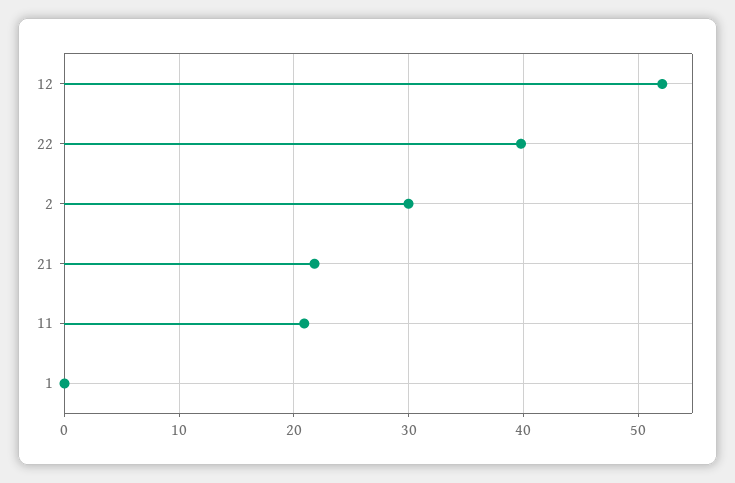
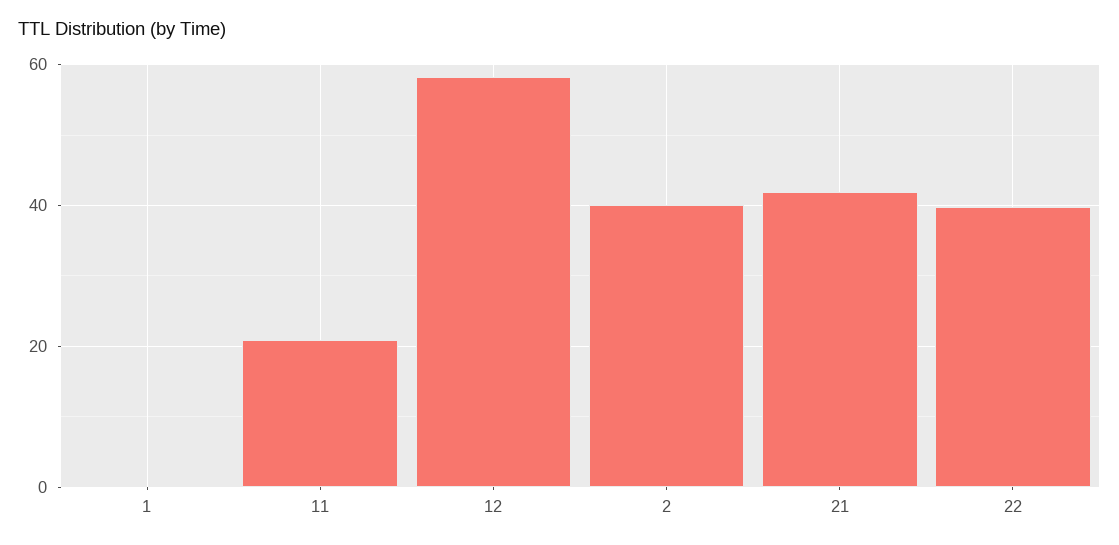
  {
-   "12": 52,
+   "12": 58,
    "22": 40,
-   "2": 30,
+   "2": 40,
-   "21": 22,
+   "21": 42,
    "11": 21,
    "1": 0
  }

